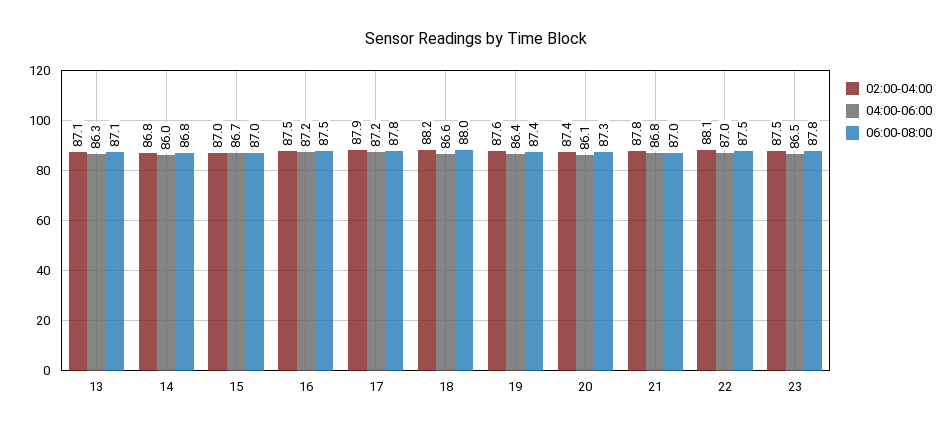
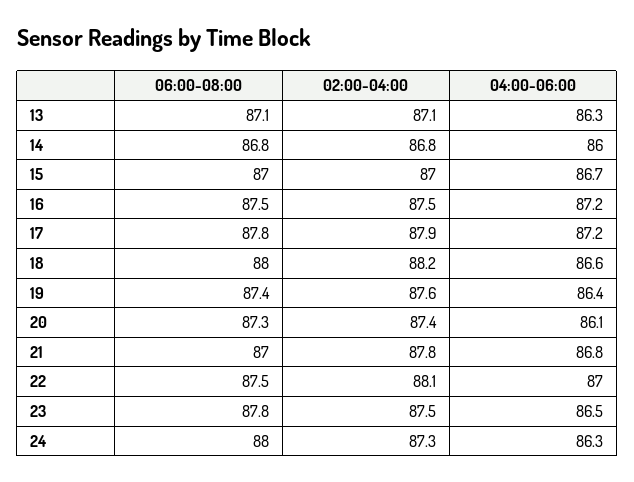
  {
    "02:00-04:00": {
      "13": 87.1,
      "14": 86.8,
      "15": 87,
      "16": 87.5,
      "17": 87.9,
      "18": 88.2,
      "19": 87.6,
      "20": 87.4,
      "21": 87.8,
      "22": 88.1,
-     "23": 87.5
+     "23": 87.5,
+     "24": 87.3
    },
    "04:00-06:00": {
      "13": 86.3,
      "14": 86,
      "15": 86.7,
      "16": 87.2,
      "17": 87.2,
      "18": 86.6,
      "19": 86.4,
      "20": 86.1,
      "21": 86.8,
      "22": 87,
-     "23": 86.5
+     "23": 86.5,
+     "24": 86.3
    },
    "06:00-08:00": {
      "13": 87.1,
      "14": 86.8,
      "15": 87,
      "16": 87.5,
      "17": 87.8,
      "18": 88,
      "19": 87.4,
      "20": 87.3,
      "21": 87,
      "22": 87.5,
-     "23": 87.8
+     "23": 87.8,
+     "24": 88
    }
  }

